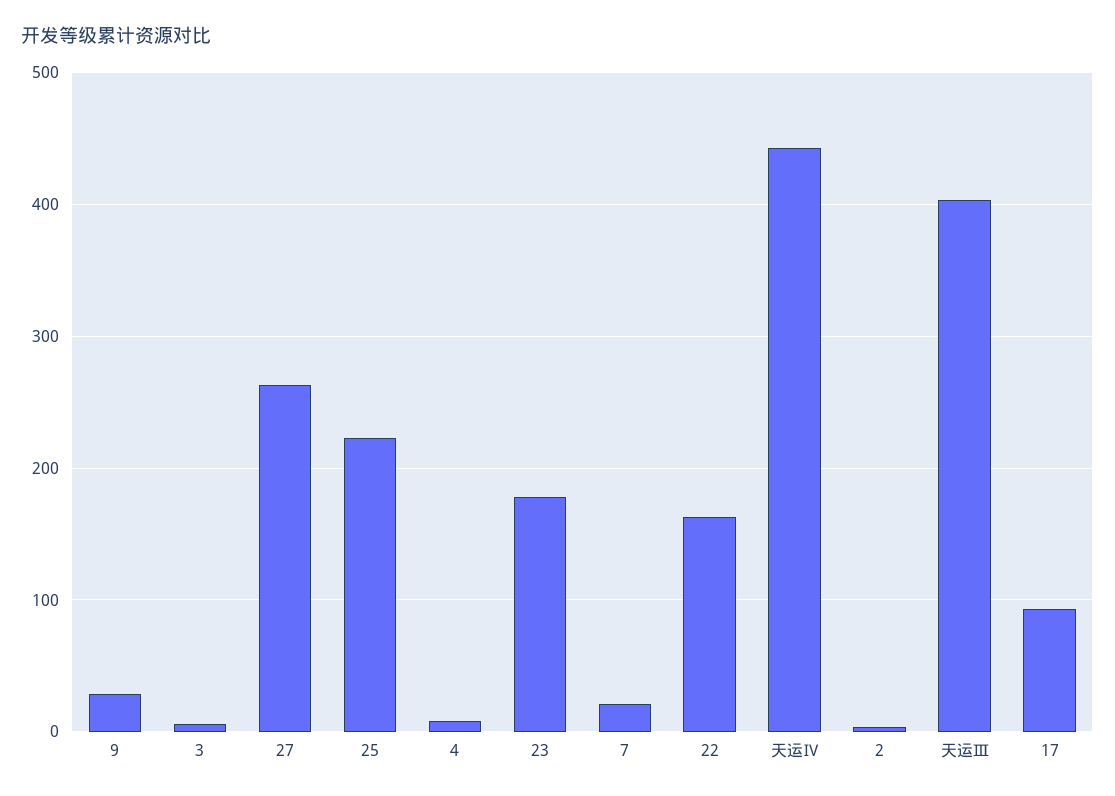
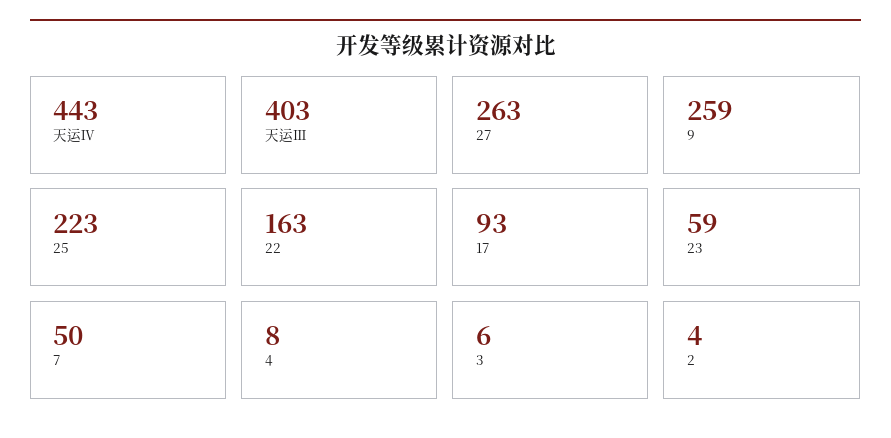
  {
-   "9": 30,
+   "9": 259,
    "3": 6,
    "27": 263,
    "25": 223,
    "4": 8,
-   "23": 180,
+   "23": 59,
-   "7": 20,
+   "7": 50,
    "22": 163,
    "天运Ⅳ": 443,
    "2": 4,
    "天运Ⅲ": 403,
    "17": 93
  }

